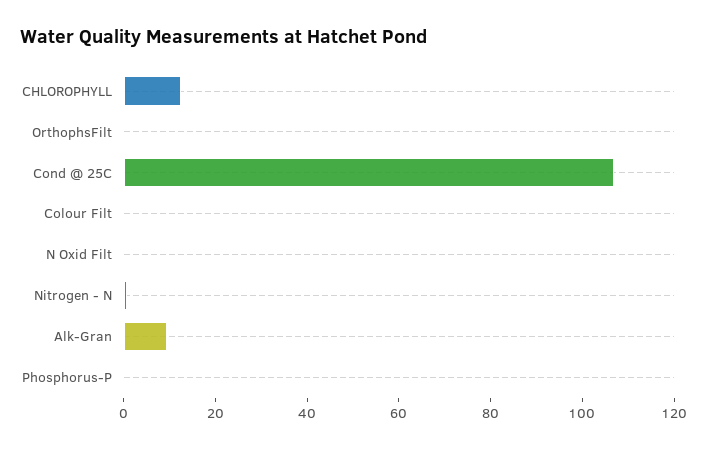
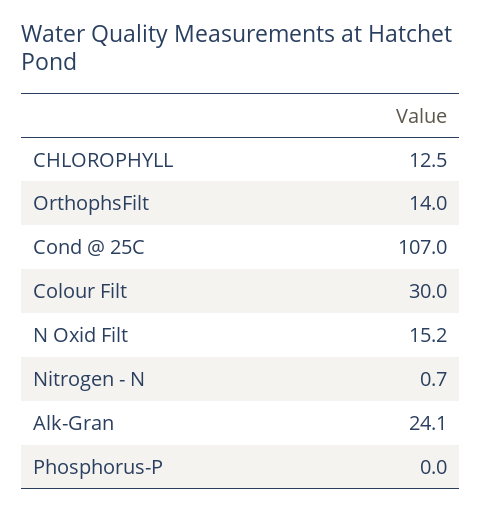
  {
    "CHLOROPHYLL": 12.5,
-   "OrthophsFilt": 0,
+   "OrthophsFilt": 14,
    "Cond @ 25C": 107,
-   "Colour Filt": 0,
+   "Colour Filt": 30,
-   "N Oxid Filt": 0,
+   "N Oxid Filt": 15.2,
    "Nitrogen - N": 0.7,
-   "Alk-Gran": 10,
+   "Alk-Gran": 24.1,
    "Phosphorus-P": 0
  }

